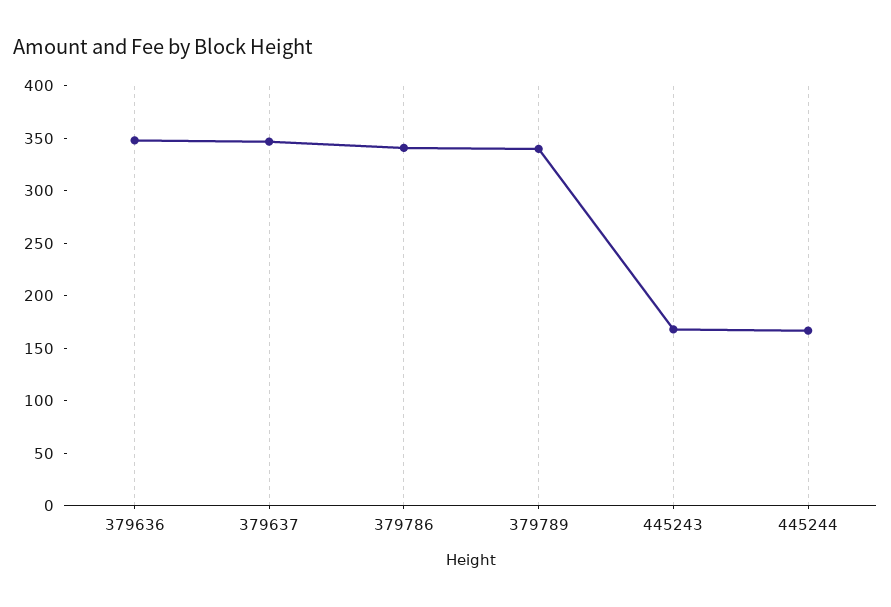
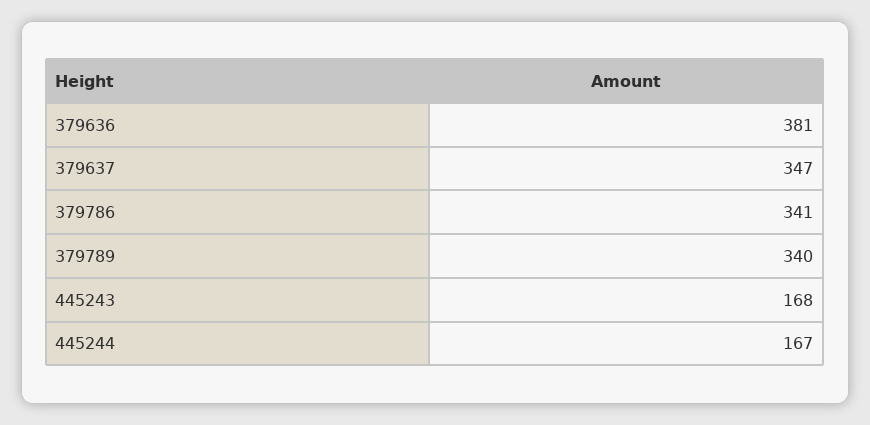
  {
-   "379636": 350,
+   "379636": 381,
    "379637": 347,
    "379786": 341,
    "379789": 340,
    "445243": 168,
    "445244": 167
  }

